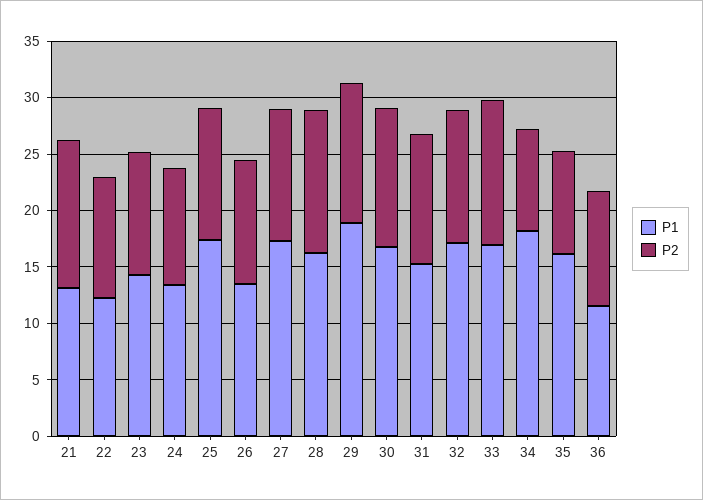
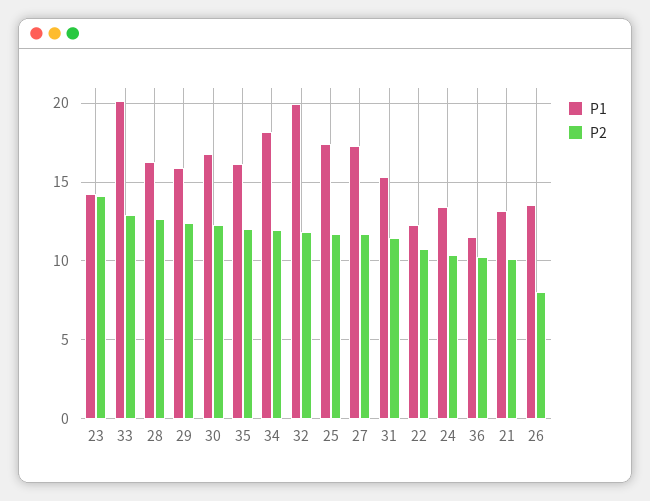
  {
    "P1": {
      "21": 13,
      "22": 12.5,
      "23": 14.5,
      "24": 13.5,
      "25": 17.5,
      "26": 13.5,
      "27": 17.5,
      "28": 16.5,
-     "29": 19,
+     "29": 16,
      "30": 17,
      "31": 15.5,
-     "32": 17,
+     "32": 20,
-     "33": 17,
+     "33": 20,
      "34": 18,
      "35": 16,
      "36": 11.5
    },
    "P2": {
-     "21": 13,
+     "21": 10,
      "22": 10.5,
-     "23": 11,
+     "23": 14,
      "24": 10.5,
      "25": 11.5,
-     "26": 11,
+     "26": 8,
      "27": 11.5,
      "28": 12.5,
      "29": 12.5,
      "30": 12.5,
      "31": 11.5,
      "32": 12,
      "33": 13,
-     "34": 9,
+     "34": 12,
-     "35": 9,
+     "35": 12,
      "36": 10.5
    }
  }

